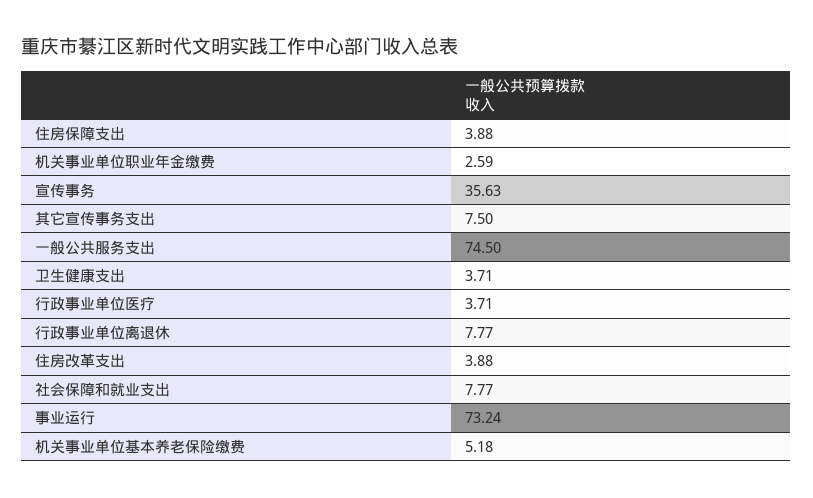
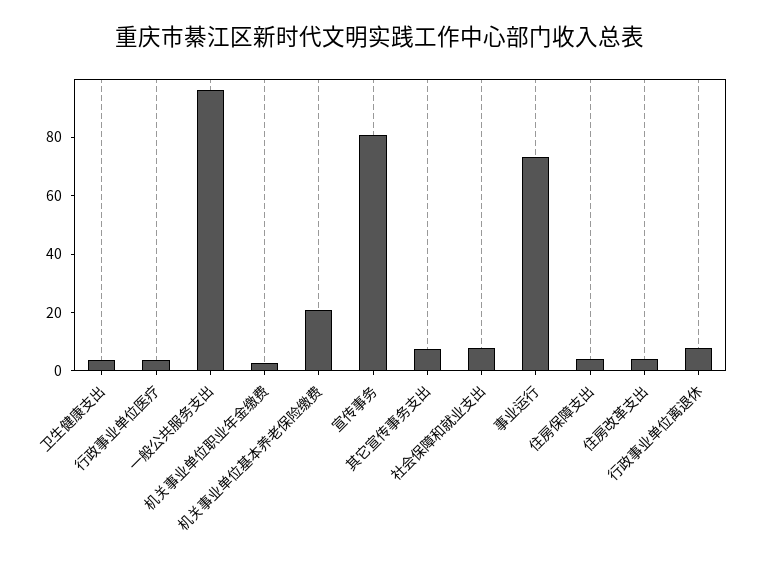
  {
    "住房保障支出": 3.88,
    "机关事业单位职业年金缴费": 2.59,
-   "宣传事务": 35.63,
+   "宣传事务": 80,
    "其它宣传事务支出": 7.5,
-   "一般公共服务支出": 74.5,
+   "一般公共服务支出": 95,
    "卫生健康支出": 3.71,
    "行政事业单位医疗": 3.71,
    "行政事业单位离退休": 7.77,
    "住房改革支出": 3.88,
    "社会保障和就业支出": 7.77,
    "事业运行": 73.24,
-   "机关事业单位基本养老保险缴费": 5.18
+   "机关事业单位基本养老保险缴费": 20
  }

